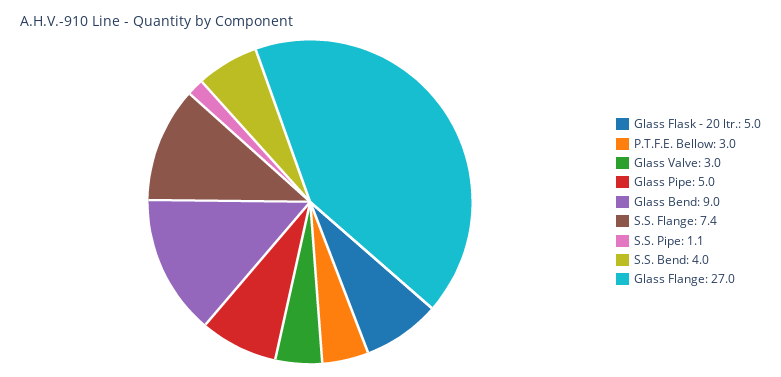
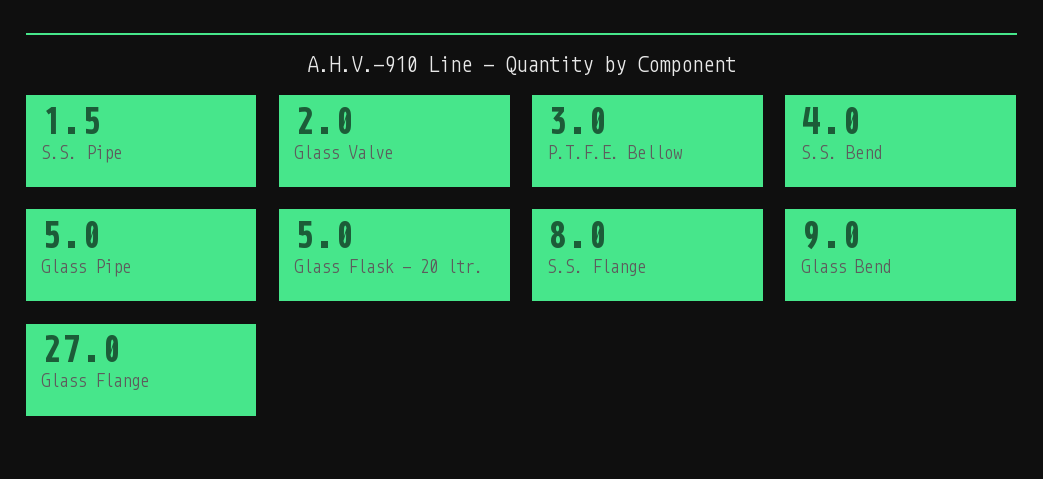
  {
    "Glass Flask - 20 ltr.": 5,
    "P.T.F.E. Bellow": 3,
-   "Glass Valve": 3,
+   "Glass Valve": 2,
    "Glass Pipe": 5,
    "Glass Bend": 9,
-   "S.S. Flange": 7.4,
+   "S.S. Flange": 8,
-   "S.S. Pipe": 1.1,
+   "S.S. Pipe": 1.5,
    "S.S. Bend": 4,
    "Glass Flange": 27
  }

